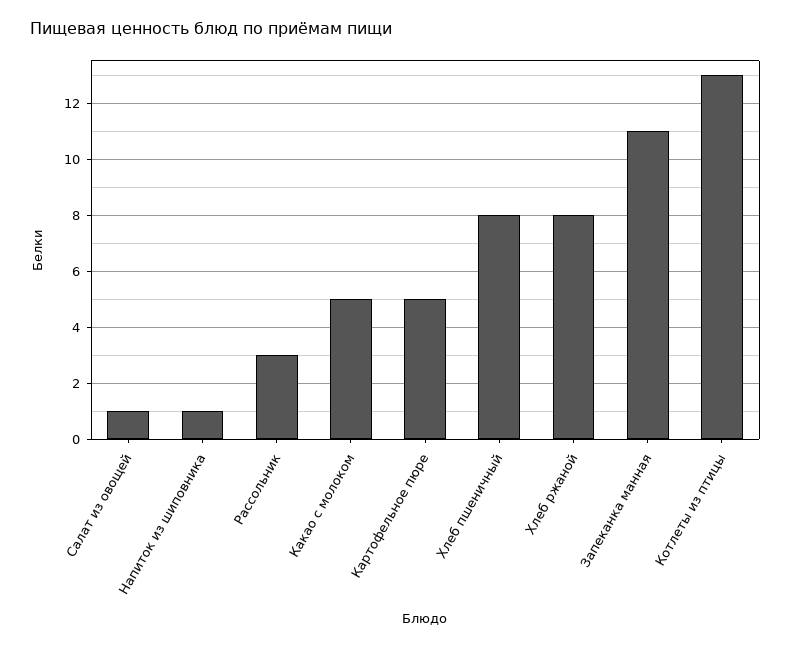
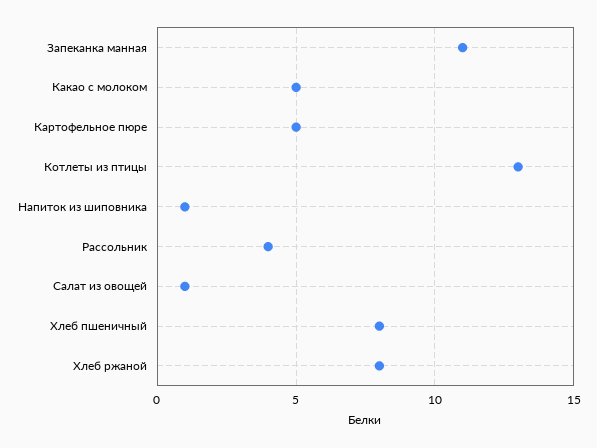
  {
    "Салат из овощей": 1,
    "Напиток из шиповника": 1,
-   "Рассольник": 3,
+   "Рассольник": 4,
    "Какао с молоком": 5,
    "Картофельное пюре": 5,
    "Хлеб пшеничный": 8,
    "Хлеб ржаной": 8,
    "Запеканка манная": 11,
    "Котлеты из птицы": 13
  }

